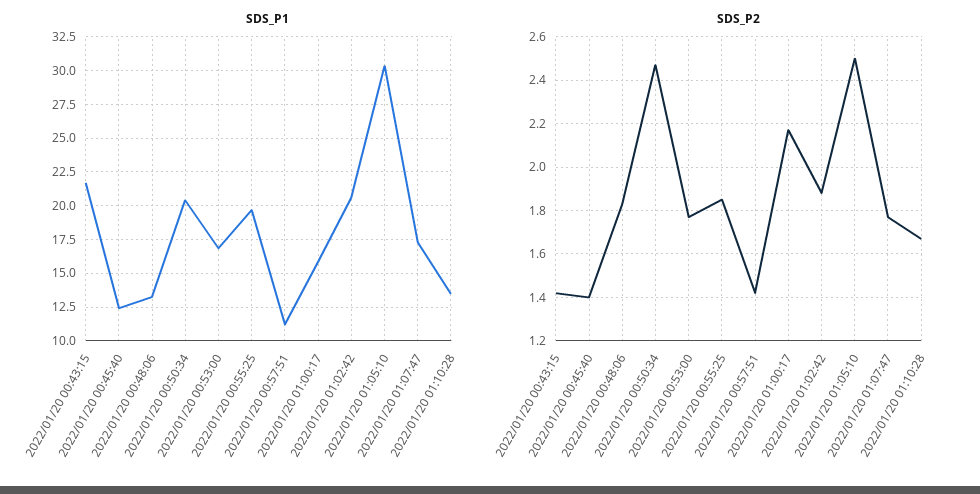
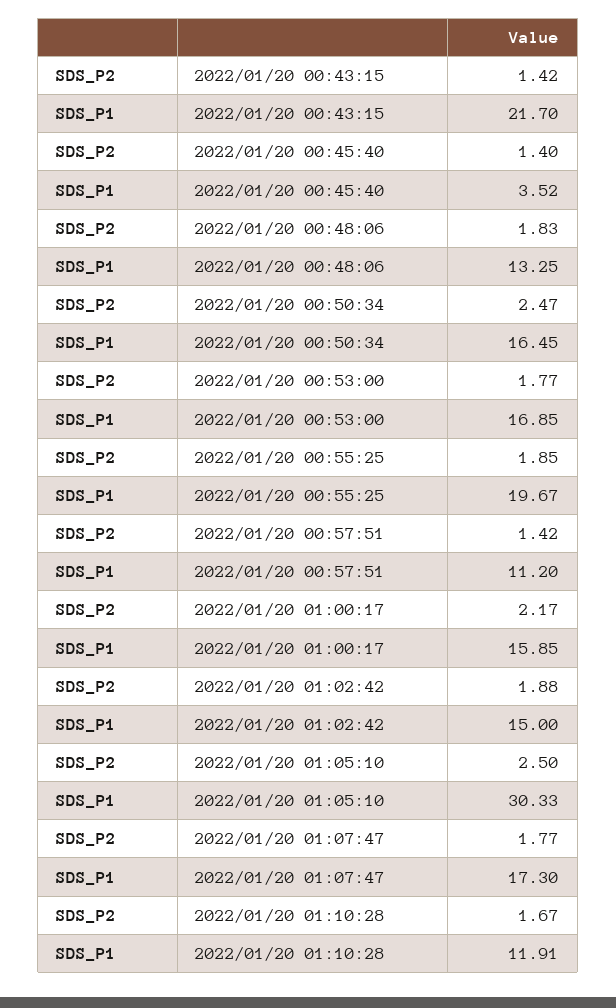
  {
    "SDS_P1": {
      "2022/01/20 00:43:15": 21.7,
-     "2022/01/20 00:45:40": 12.5,
+     "2022/01/20 00:45:40": 3.52,
      "2022/01/20 00:48:06": 13.25,
-     "2022/01/20 00:50:34": 20.5,
+     "2022/01/20 00:50:34": 16.45,
      "2022/01/20 00:53:00": 16.85,
      "2022/01/20 00:55:25": 19.67,
      "2022/01/20 00:57:51": 11.2,
      "2022/01/20 01:00:17": 15.85,
-     "2022/01/20 01:02:42": 20.5,
+     "2022/01/20 01:02:42": 15,
      "2022/01/20 01:05:10": 30.33,
      "2022/01/20 01:07:47": 17.3,
-     "2022/01/20 01:10:28": 13.5
+     "2022/01/20 01:10:28": 11.91
    },
    "SDS_P2": {
      "2022/01/20 00:43:15": 1.42,
      "2022/01/20 00:45:40": 1.4,
      "2022/01/20 00:48:06": 1.83,
      "2022/01/20 00:50:34": 2.47,
      "2022/01/20 00:53:00": 1.77,
      "2022/01/20 00:55:25": 1.85,
      "2022/01/20 00:57:51": 1.42,
      "2022/01/20 01:00:17": 2.17,
      "2022/01/20 01:02:42": 1.88,
      "2022/01/20 01:05:10": 2.5,
      "2022/01/20 01:07:47": 1.77,
      "2022/01/20 01:10:28": 1.67
    }
  }

